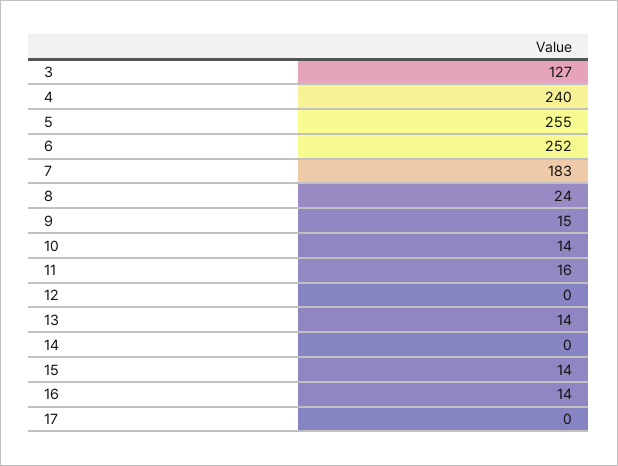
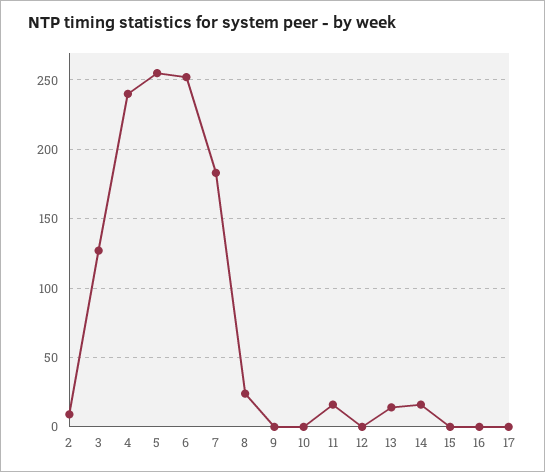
  {
    "3": 127,
    "4": 240,
    "5": 255,
    "6": 252,
    "7": 183,
    "8": 24,
-   "9": 15,
+   "9": 0,
-   "10": 14,
+   "10": 0,
    "11": 16,
    "12": 0,
    "13": 14,
-   "14": 0,
+   "14": 15,
-   "15": 14,
+   "15": 0,
-   "16": 14,
+   "16": 0,
-   "17": 0
+   "17": 0,
+   "2": 10
  }

